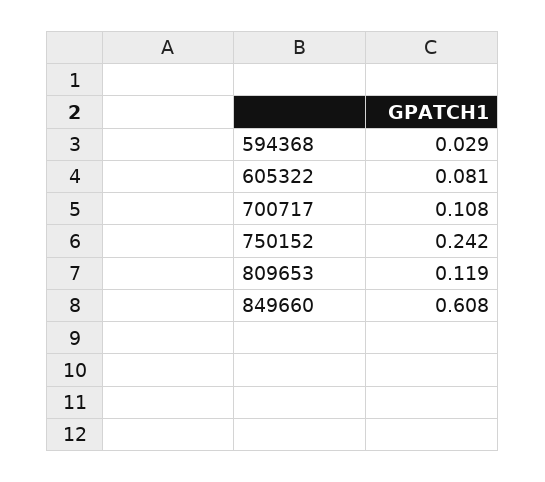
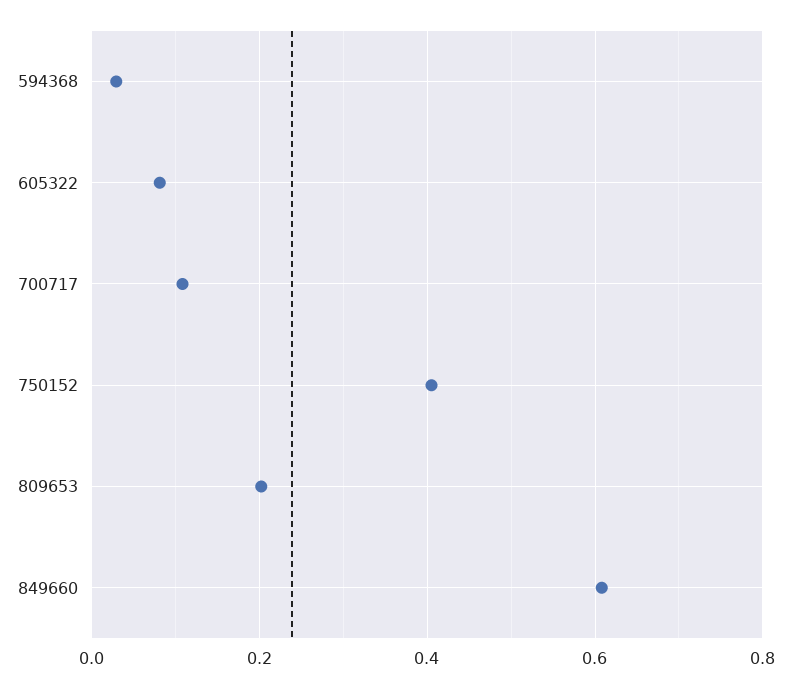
  {
    "594368": 0.029,
    "605322": 0.081,
    "700717": 0.108,
-   "750152": 0.242,
+   "750152": 0.4,
-   "809653": 0.119,
+   "809653": 0.2,
    "849660": 0.608
  }

